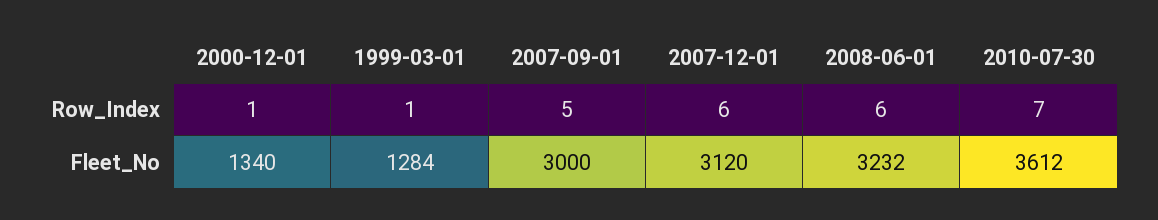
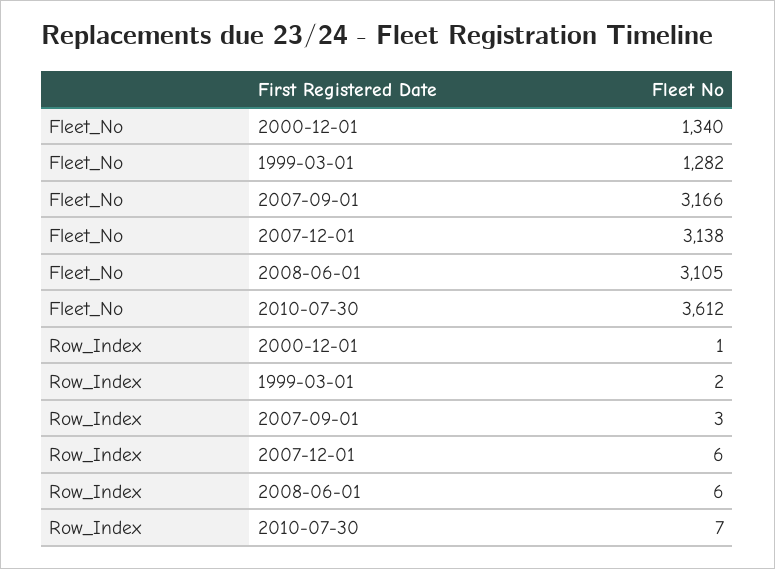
  {
    "2000-12-01": {
      "Row_Index": 1,
      "Fleet_No": 1340
    },
    "1999-03-01": {
-     "Row_Index": 1,
+     "Row_Index": 2,
-     "Fleet_No": 1284
+     "Fleet_No": 1282
    },
    "2007-09-01": {
-     "Row_Index": 5,
+     "Row_Index": 3,
-     "Fleet_No": 3000
+     "Fleet_No": 3166
    },
    "2007-12-01": {
      "Row_Index": 6,
-     "Fleet_No": 3120
+     "Fleet_No": 3138
    },
    "2008-06-01": {
      "Row_Index": 6,
-     "Fleet_No": 3232
+     "Fleet_No": 3105
    },
    "2010-07-30": {
      "Row_Index": 7,
      "Fleet_No": 3612
    }
  }

